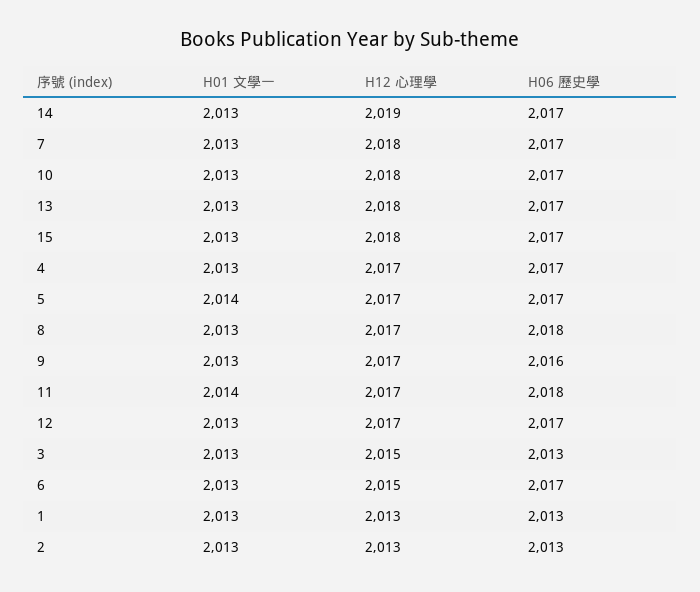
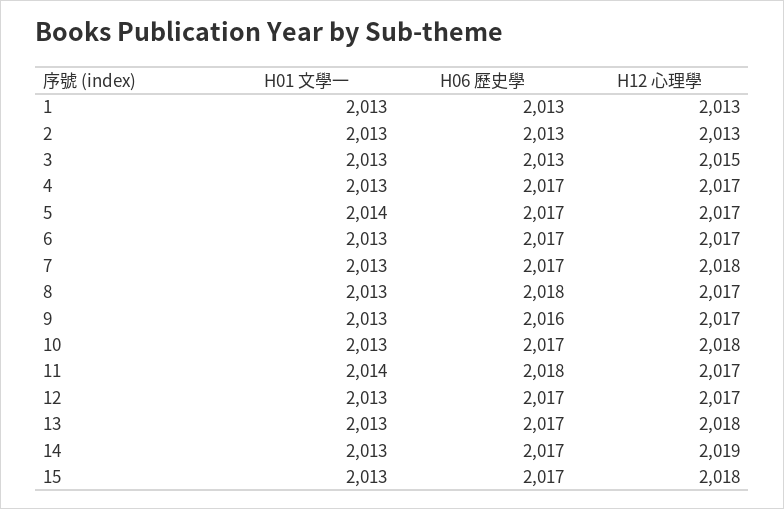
  {
    "H01 文學一": {
      "14": 2013,
      "7": 2013,
      "10": 2013,
      "13": 2013,
      "15": 2013,
      "4": 2013,
      "5": 2014,
      "8": 2013,
      "9": 2013,
      "11": 2014,
      "12": 2013,
      "3": 2013,
      "6": 2013,
      "1": 2013,
      "2": 2013
    },
    "H12 心理學": {
      "14": 2019,
      "7": 2018,
      "10": 2018,
      "13": 2018,
      "15": 2018,
      "4": 2017,
      "5": 2017,
      "8": 2017,
      "9": 2017,
      "11": 2017,
      "12": 2017,
      "3": 2015,
-     "6": 2015,
+     "6": 2017,
      "1": 2013,
      "2": 2013
    },
    "H06 歷史學": {
      "14": 2017,
      "7": 2017,
      "10": 2017,
      "13": 2017,
      "15": 2017,
      "4": 2017,
      "5": 2017,
      "8": 2018,
      "9": 2016,
      "11": 2018,
      "12": 2017,
      "3": 2013,
      "6": 2017,
      "1": 2013,
      "2": 2013
    }
  }

